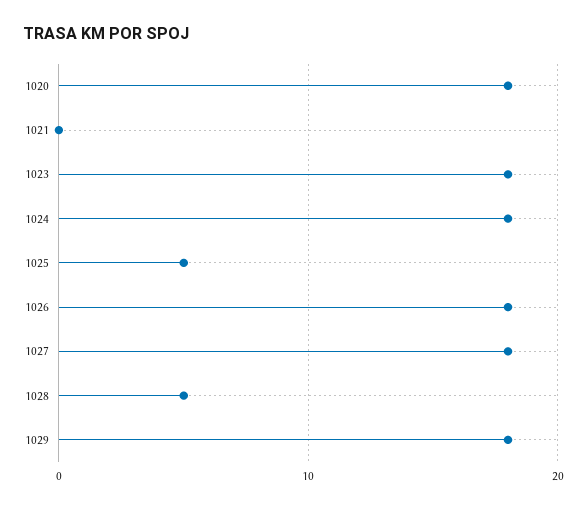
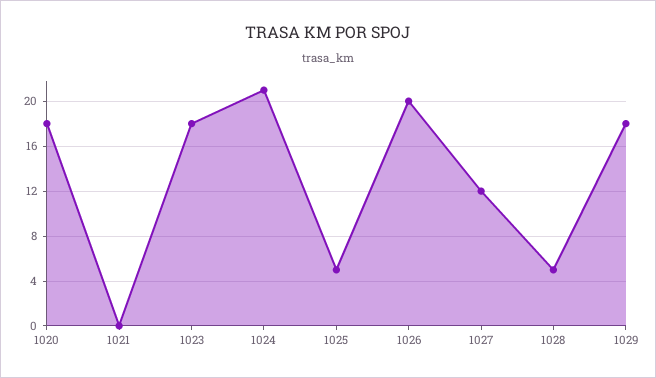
  {
    "1020": 18,
    "1021": 0,
    "1023": 18,
-   "1024": 18,
+   "1024": 21,
    "1025": 5,
-   "1026": 18,
+   "1026": 20,
-   "1027": 18,
+   "1027": 12,
    "1028": 5,
    "1029": 18
  }

